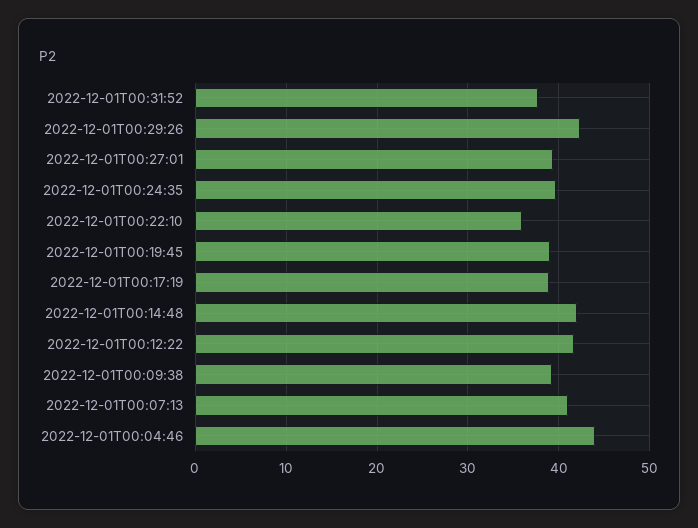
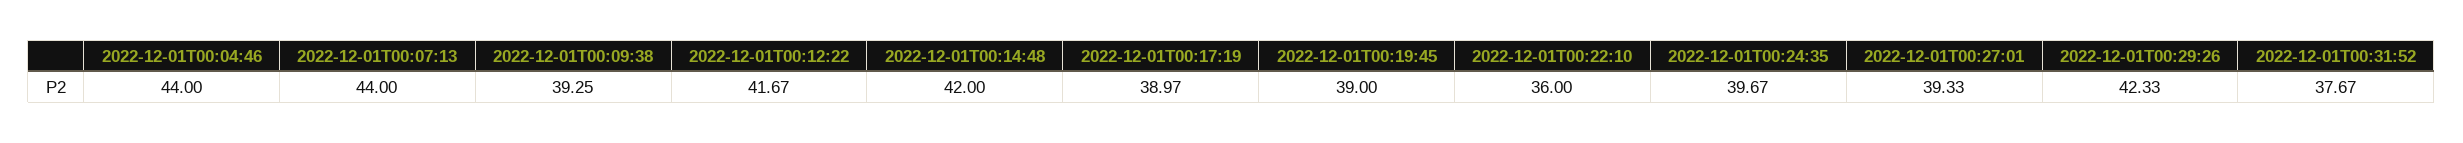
  {
    "2022-12-01T00:31:52": 37.67,
    "2022-12-01T00:29:26": 42.33,
    "2022-12-01T00:27:01": 39.33,
    "2022-12-01T00:24:35": 39.67,
    "2022-12-01T00:22:10": 36,
    "2022-12-01T00:19:45": 39,
    "2022-12-01T00:17:19": 38.97,
    "2022-12-01T00:14:48": 42,
    "2022-12-01T00:12:22": 41.67,
    "2022-12-01T00:09:38": 39.25,
-   "2022-12-01T00:07:13": 41,
+   "2022-12-01T00:07:13": 44,
    "2022-12-01T00:04:46": 44
  }

